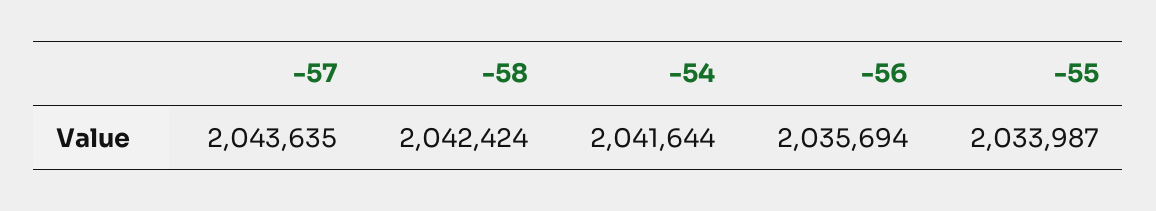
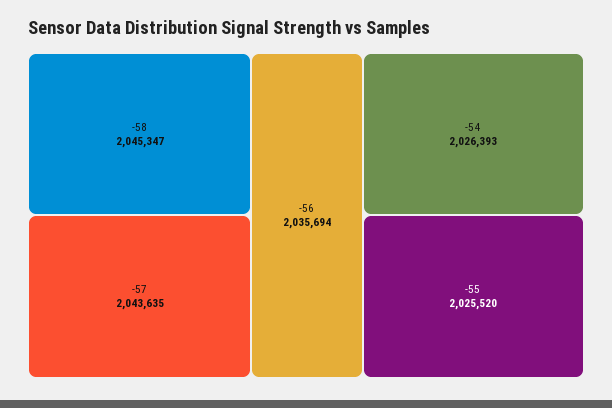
  {
    "-57": 2043635,
-   "-58": 2042424,
+   "-58": 2045347,
-   "-54": 2041644,
+   "-54": 2026393,
    "-56": 2035694,
-   "-55": 2033987
+   "-55": 2025520
  }

